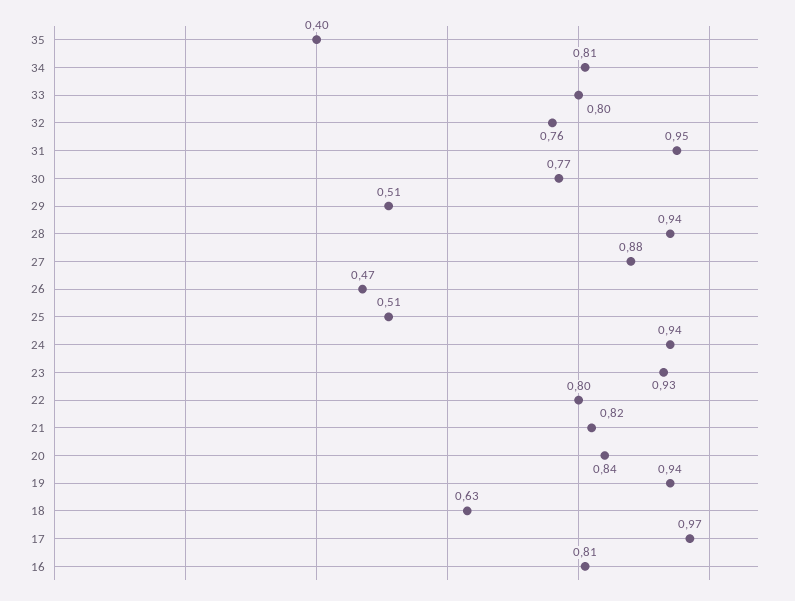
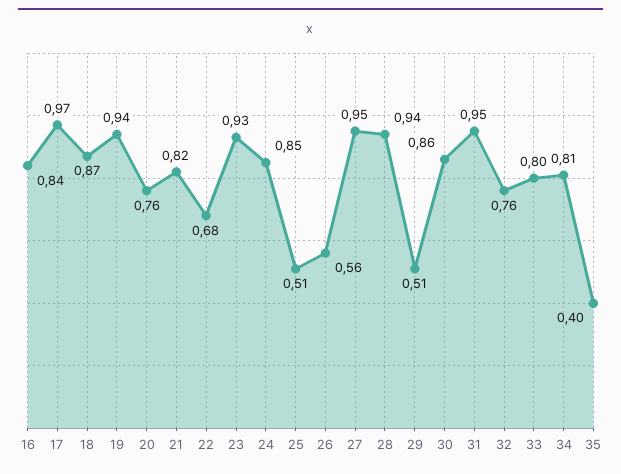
  {
    "35": 0.4,
    "34": 0.81,
    "33": 0.8,
    "32": 0.76,
    "31": 0.95,
-   "30": 0.77,
+   "30": 0.86,
    "29": 0.51,
    "28": 0.94,
-   "27": 0.88,
+   "27": 0.95,
-   "26": 0.47,
+   "26": 0.56,
    "25": 0.51,
-   "24": 0.94,
+   "24": 0.85,
    "23": 0.93,
-   "22": 0.8,
+   "22": 0.68,
    "21": 0.82,
-   "20": 0.84,
+   "20": 0.76,
    "19": 0.94,
-   "18": 0.63,
+   "18": 0.87,
    "17": 0.97,
-   "16": 0.81
+   "16": 0.84
  }

